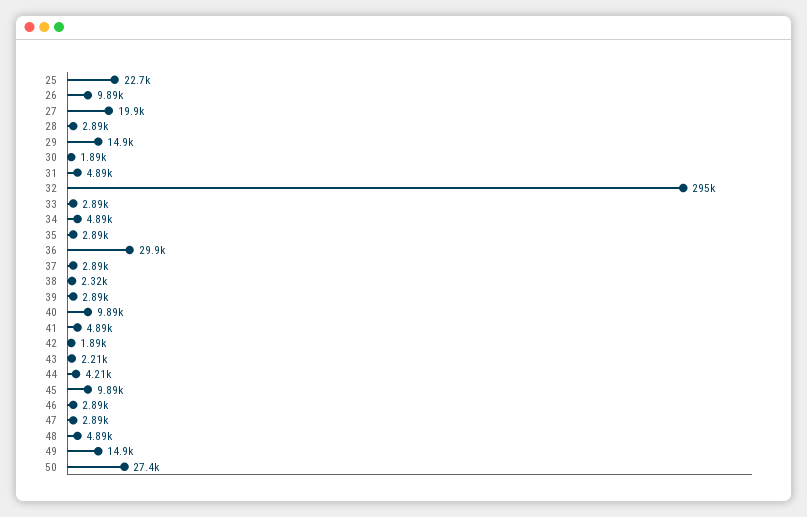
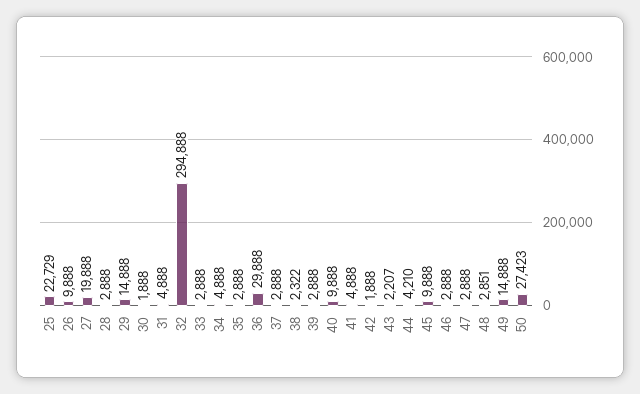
  {
    "25": 22729,
    "26": 9888,
    "27": 19888,
    "28": 2888,
    "29": 14888,
    "30": 1888,
    "31": 4888,
    "32": 294888,
    "33": 2888,
    "34": 4888,
    "35": 2888,
    "36": 29888,
    "37": 2888,
    "38": 2322,
    "39": 2888,
    "40": 9888,
    "41": 4888,
    "42": 1888,
    "43": 2207,
    "44": 4210,
    "45": 9888,
    "46": 2888,
    "47": 2888,
-   "48": 4890,
+   "48": 2851,
    "49": 14888,
    "50": 27423
  }

